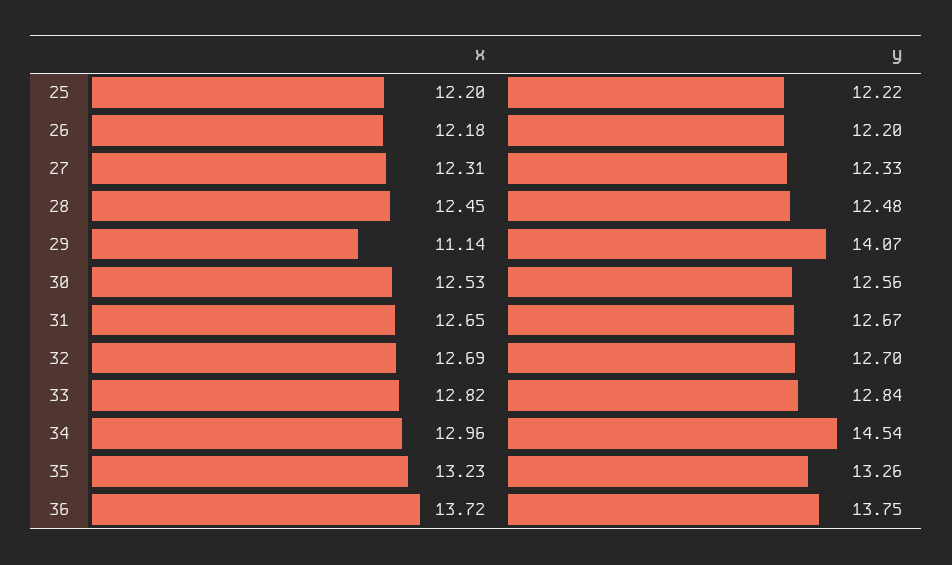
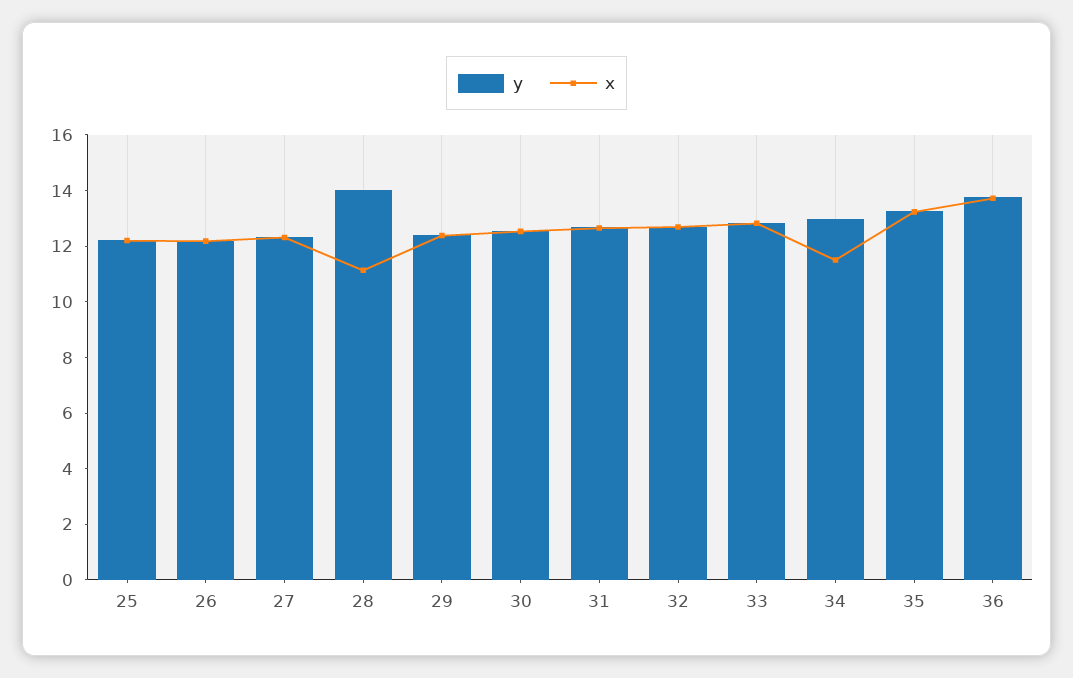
  {
    "x": {
      "25": 12.2,
      "26": 12.18,
      "27": 12.31,
-     "28": 12.45,
+     "28": 11,
-     "29": 11.14,
+     "29": 12.5,
      "30": 12.53,
      "31": 12.65,
      "32": 12.69,
      "33": 12.82,
-     "34": 12.96,
+     "34": 11.5,
      "35": 13.23,
      "36": 13.72
    },
    "y": {
      "25": 12.22,
      "26": 12.2,
      "27": 12.33,
-     "28": 12.48,
+     "28": 14,
-     "29": 14.07,
+     "29": 12.5,
      "30": 12.56,
      "31": 12.67,
      "32": 12.7,
      "33": 12.84,
-     "34": 14.54,
+     "34": 13,
      "35": 13.26,
      "36": 13.75
    }
  }

